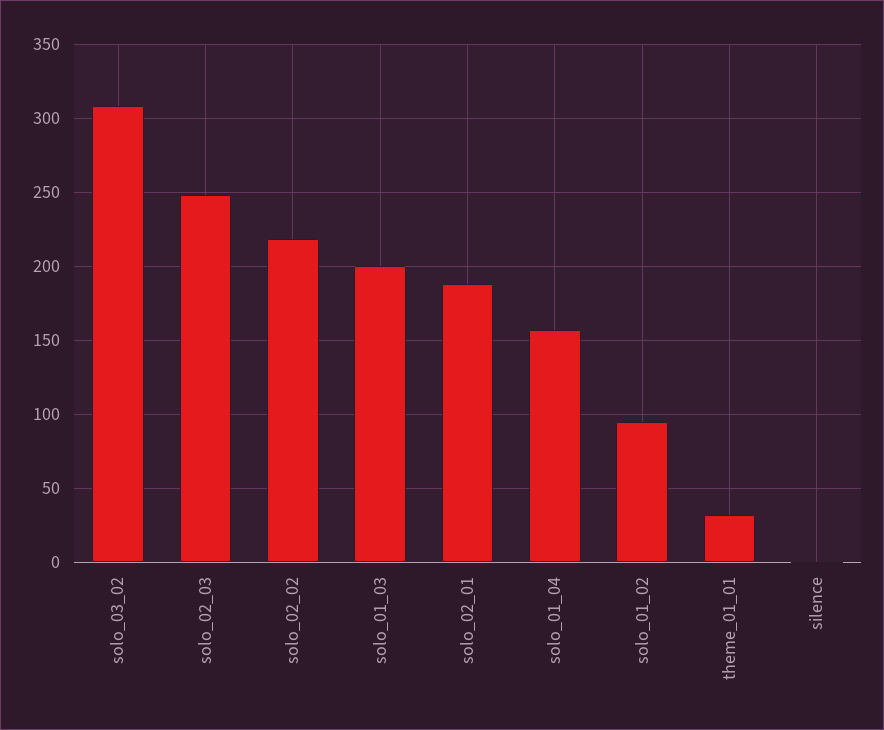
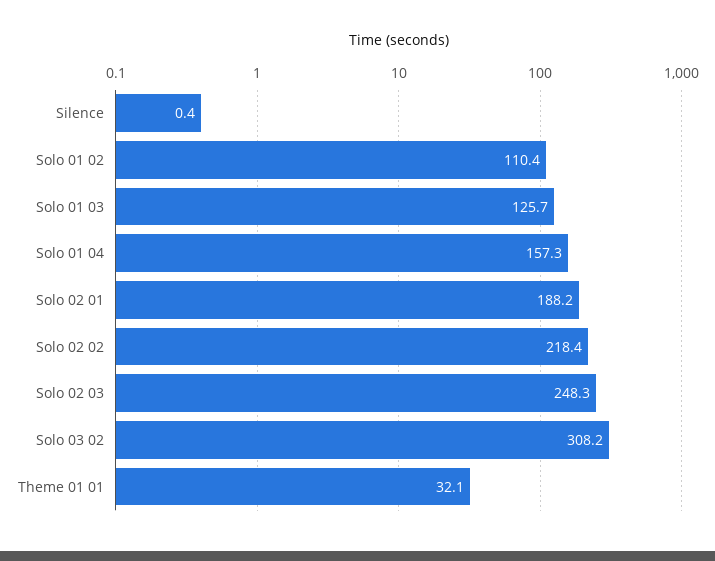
  {
    "solo_03_02": 308.2,
    "solo_02_03": 248.3,
    "solo_02_02": 218.4,
-   "solo_01_03": 200,
+   "solo_01_03": 125.7,
    "solo_02_01": 188.2,
    "solo_01_04": 157.3,
-   "solo_01_02": 95,
+   "solo_01_02": 110.4,
    "theme_01_01": 32.1,
    "silence": 0.4
  }

